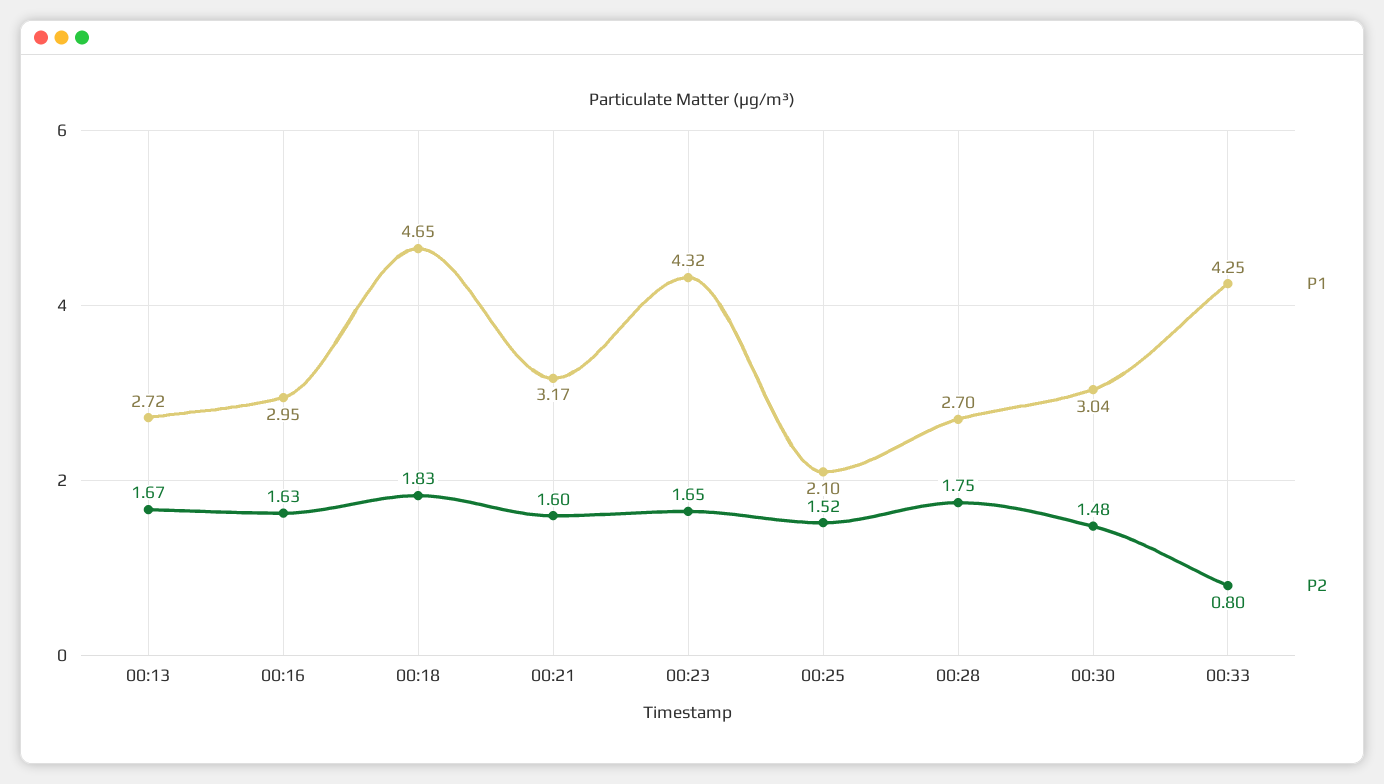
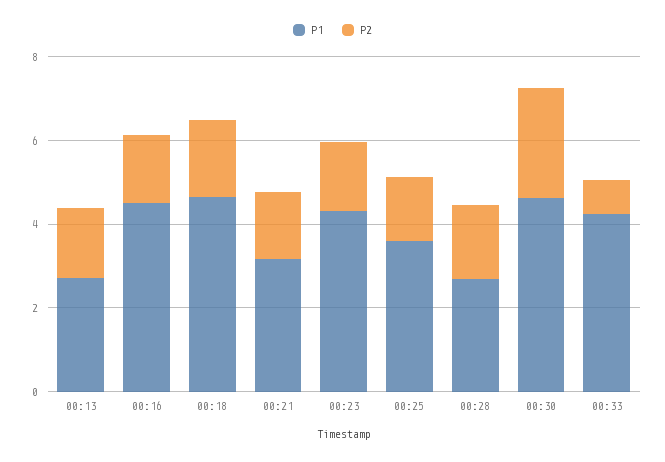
  {
    "P1": {
      "00:13": 2.72,
-     "00:16": 2.95,
+     "00:16": 4.5,
      "00:18": 4.65,
      "00:21": 3.17,
      "00:23": 4.32,
-     "00:25": 2.1,
+     "00:25": 3.5,
      "00:28": 2.7,
-     "00:30": 3.04,
+     "00:30": 4.5,
      "00:33": 4.25
    },
    "P2": {
      "00:13": 1.67,
      "00:16": 1.63,
      "00:18": 1.83,
      "00:21": 1.6,
      "00:23": 1.65,
      "00:25": 1.52,
      "00:28": 1.75,
-     "00:30": 1.48,
+     "00:30": 2.5,
      "00:33": 0.8
    }
  }

